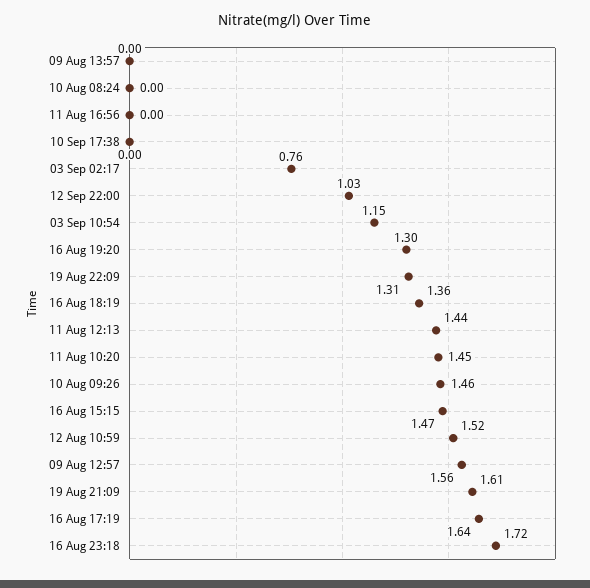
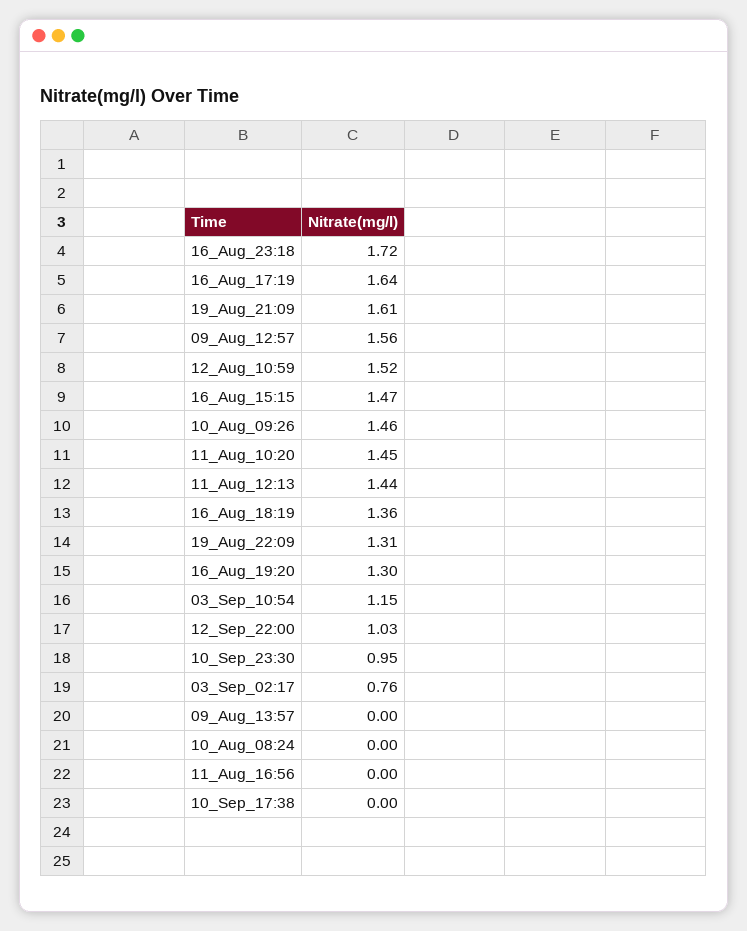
  {
    "09 Aug 13:57": 0,
    "10 Aug 08:24": 0,
    "11 Aug 16:56": 0,
    "10 Sep 17:38": 0,
    "03 Sep 02:17": 0.76,
    "12 Sep 22:00": 1.03,
    "03 Sep 10:54": 1.15,
    "16 Aug 19:20": 1.3,
    "19 Aug 22:09": 1.31,
    "16 Aug 18:19": 1.36,
    "11 Aug 12:13": 1.44,
    "11 Aug 10:20": 1.45,
    "10 Aug 09:26": 1.46,
    "16 Aug 15:15": 1.47,
    "12 Aug 10:59": 1.52,
    "09 Aug 12:57": 1.56,
    "19 Aug 21:09": 1.61,
    "16 Aug 17:19": 1.64,
-   "16 Aug 23:18": 1.72
+   "16 Aug 23:18": 1.72,
+   "10_Sep_23:30": 0.95
  }

